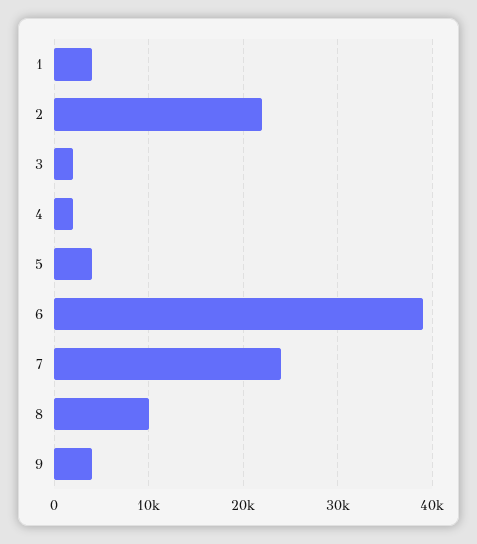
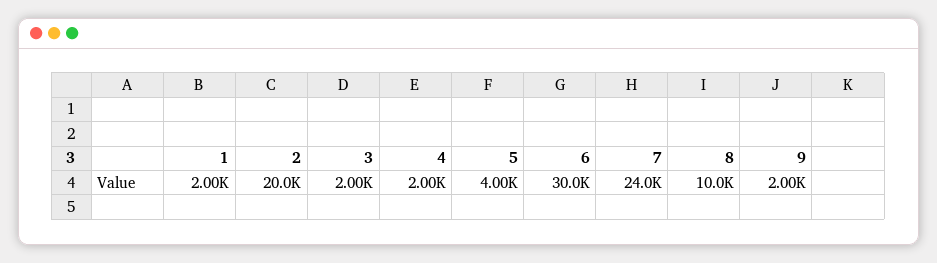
  {
-   "1": 4000,
+   "1": 2000,
-   "2": 22000,
+   "2": 20000,
    "3": 2000,
    "4": 2000,
    "5": 4000,
-   "6": 39000,
+   "6": 30000,
    "7": 24000,
    "8": 10000,
-   "9": 4000
+   "9": 2000
  }

